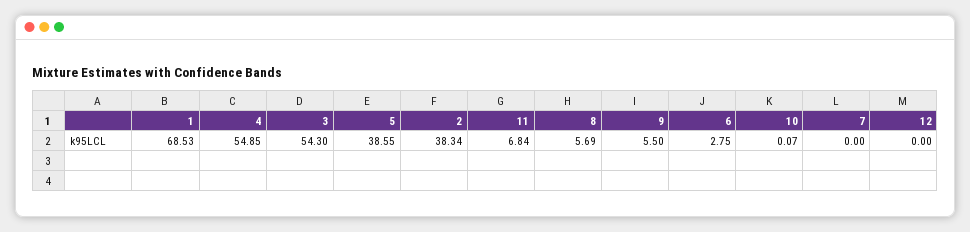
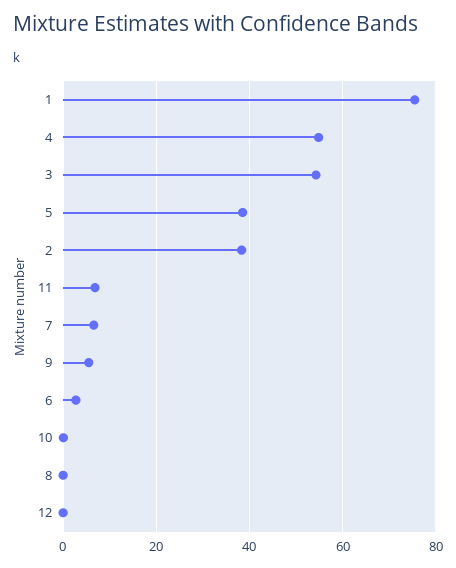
  {
-   "1": 68.53,
+   "1": 76,
    "4": 54.85,
    "3": 54.3,
    "5": 38.55,
    "2": 38.34,
    "11": 6.84,
-   "8": 5.69,
+   "8": 0,
    "9": 5.5,
    "6": 2.75,
    "10": 0.07,
-   "7": 0,
+   "7": 6,
    "12": 0
  }

